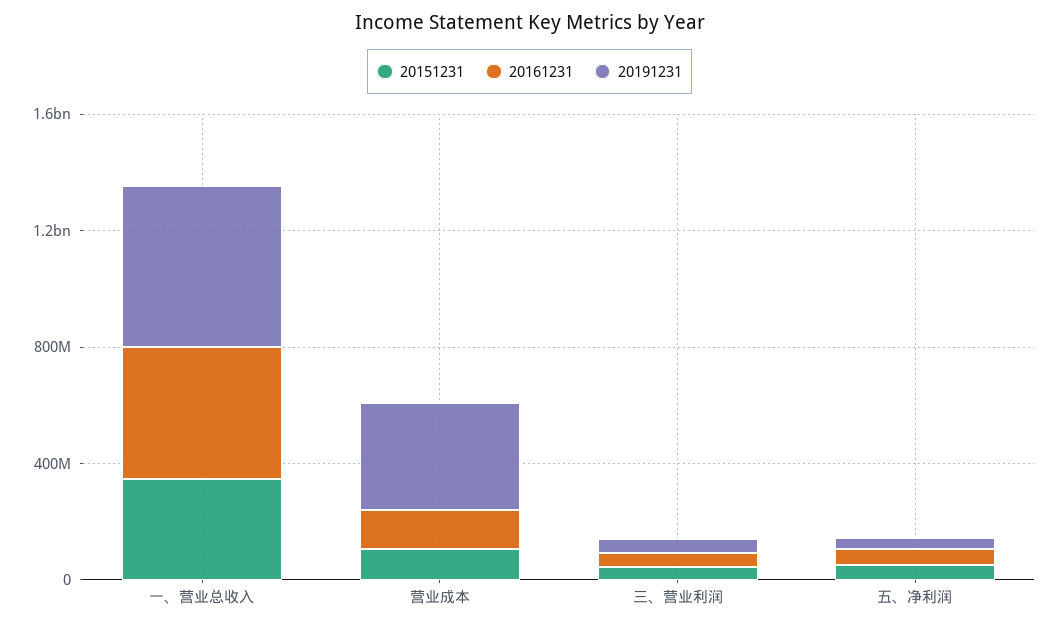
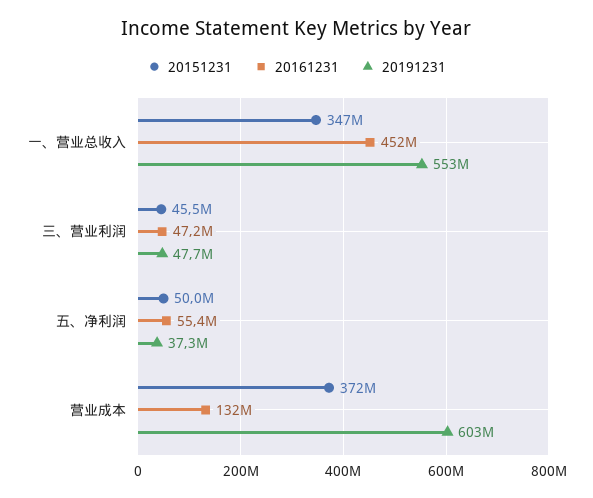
  {
    "20151231": {
      "一、营业总收入": 347000000,
-     "营业成本": 100000000,
+     "营业成本": 372000000,
      "三、营业利润": 45500000,
      "五、净利润": 50000000
    },
    "20161231": {
      "一、营业总收入": 452000000,
      "营业成本": 132000000,
      "三、营业利润": 47200000,
      "五、净利润": 55400000
    },
    "20191231": {
      "一、营业总收入": 553000000,
-     "营业成本": 400000000,
+     "营业成本": 603000000,
      "三、营业利润": 47700000,
      "五、净利润": 37300000
    }
  }

